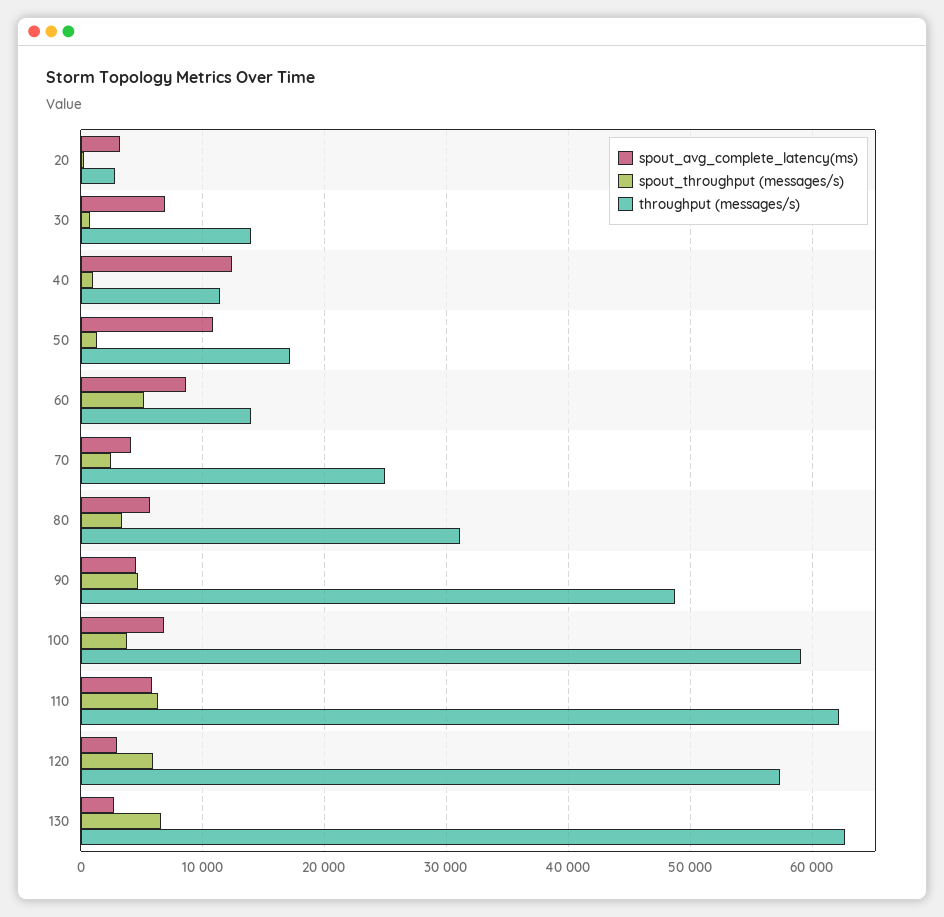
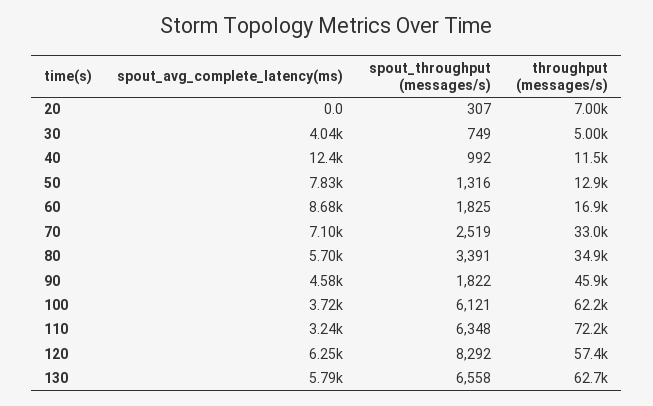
  {
    "spout_avg_complete_latency(ms)": {
-     "20": 3000,
+     "20": 0,
-     "30": 7000,
+     "30": 4040,
      "40": 12400,
-     "50": 11000,
+     "50": 7830,
      "60": 8680,
-     "70": 4000,
+     "70": 7100,
      "80": 5700,
      "90": 4580,
-     "100": 7000,
+     "100": 3720,
-     "110": 6000,
+     "110": 3240,
-     "120": 3000,
+     "120": 6250,
-     "130": 3000
+     "130": 5790
    },
    "spout_throughput (messages/s)": {
      "20": 307,
      "30": 749,
      "40": 992,
      "50": 1316,
-     "60": 5000,
+     "60": 1825,
      "70": 2519,
      "80": 3391,
-     "90": 5000,
+     "90": 1822,
-     "100": 4000,
+     "100": 6121,
      "110": 6348,
-     "120": 6000,
+     "120": 8292,
      "130": 6558
    },
    "throughput (messages/s)": {
-     "20": 3000,
+     "20": 7000,
-     "30": 14000,
+     "30": 5000,
      "40": 11500,
-     "50": 17000,
+     "50": 12900,
-     "60": 14000,
+     "60": 16900,
-     "70": 25000,
+     "70": 33000,
-     "80": 31000,
+     "80": 34900,
-     "90": 49000,
+     "90": 45900,
-     "100": 59000,
+     "100": 62200,
-     "110": 62000,
+     "110": 72200,
      "120": 57400,
      "130": 62700
    }
  }

